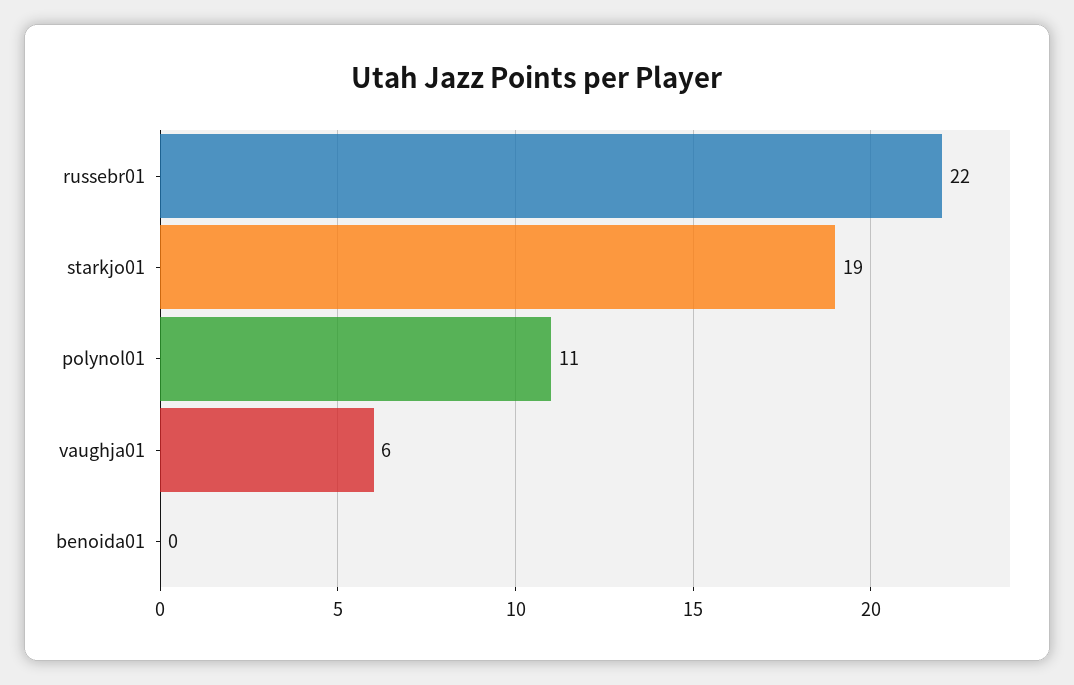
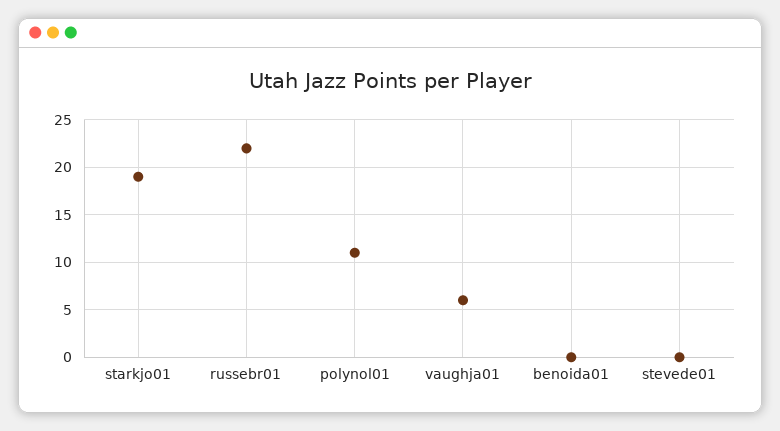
  {
    "russebr01": 22,
    "starkjo01": 19,
    "polynol01": 11,
    "vaughja01": 6,
-   "benoida01": 0
+   "benoida01": 0,
+   "stevede01": 0
  }

